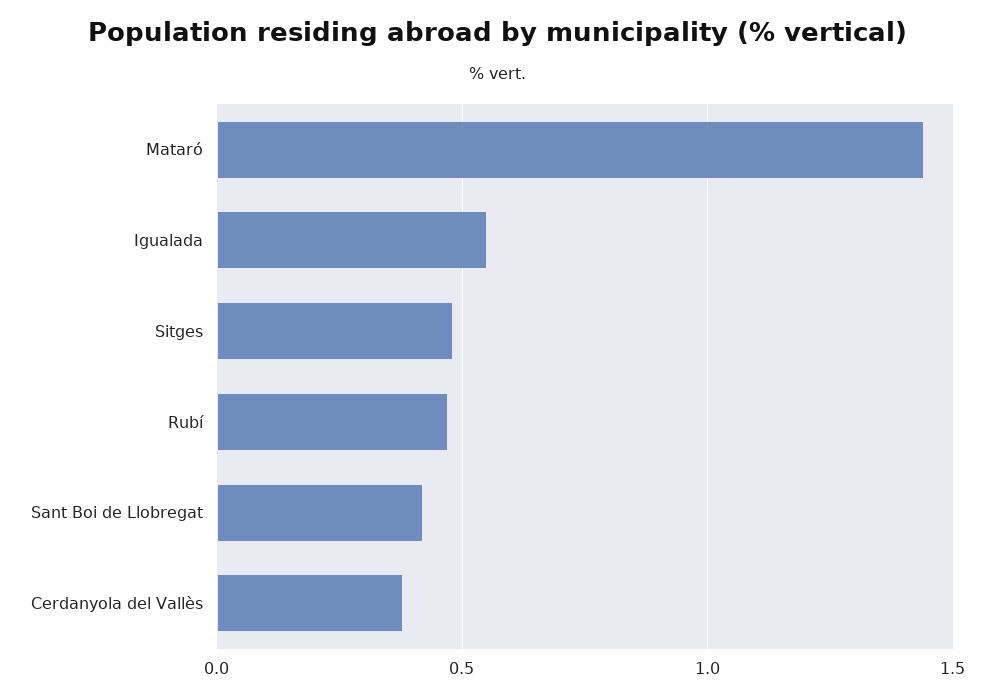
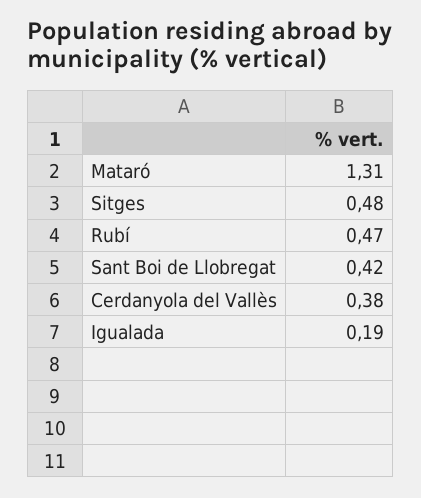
  {
-   "Mataró": 1.45,
+   "Mataró": 1.31,
-   "Igualada": 0.55,
+   "Igualada": 0.19,
    "Sitges": 0.48,
    "Rubí": 0.47,
    "Sant Boi de Llobregat": 0.42,
    "Cerdanyola del Vallès": 0.38
  }

